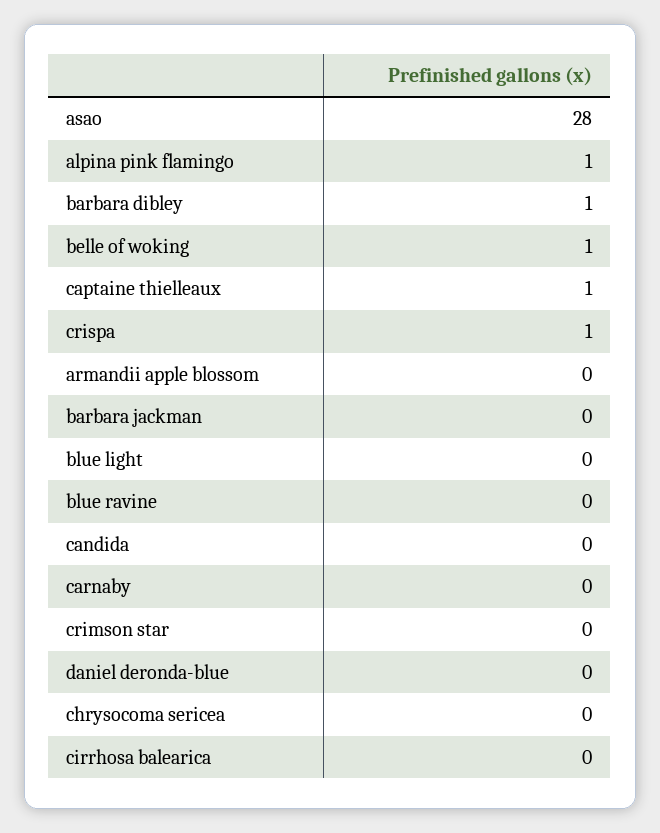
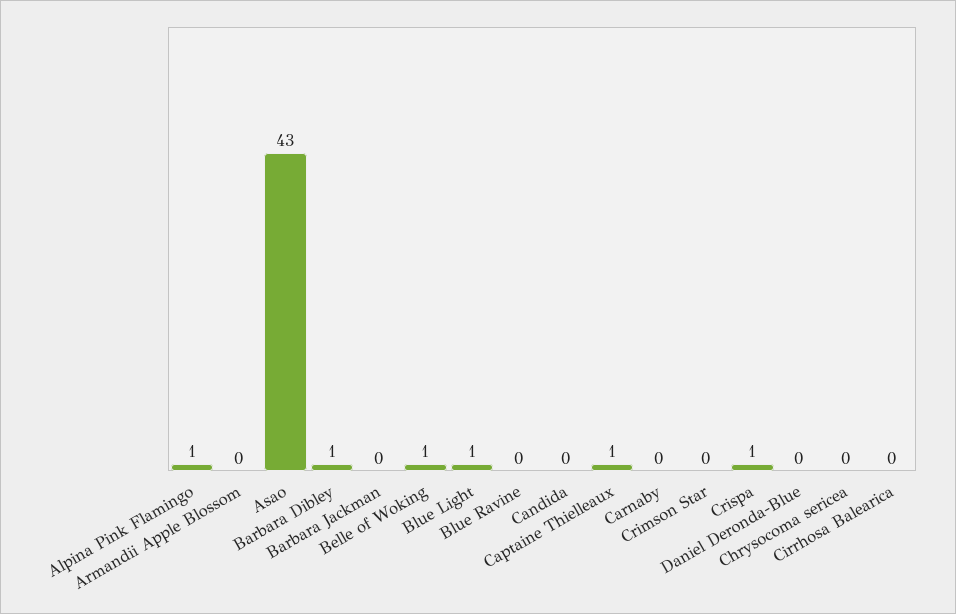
  {
-   "asao": 28,
+   "asao": 43,
    "alpina pink flamingo": 1,
    "barbara dibley": 1,
    "belle of woking": 1,
    "captaine thielleaux": 1,
    "crispa": 1,
    "armandii apple blossom": 0,
    "barbara jackman": 0,
-   "blue light": 0,
+   "blue light": 1,
    "blue ravine": 0,
    "candida": 0,
    "carnaby": 0,
    "crimson star": 0,
    "daniel deronda-blue": 0,
    "chrysocoma sericea": 0,
    "cirrhosa balearica": 0
  }

